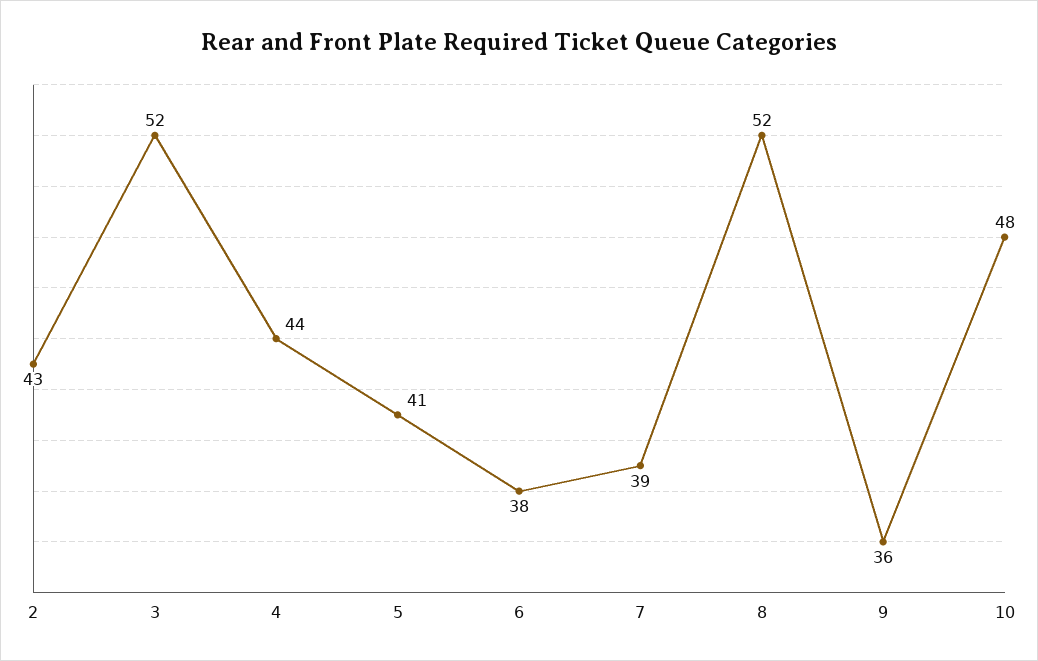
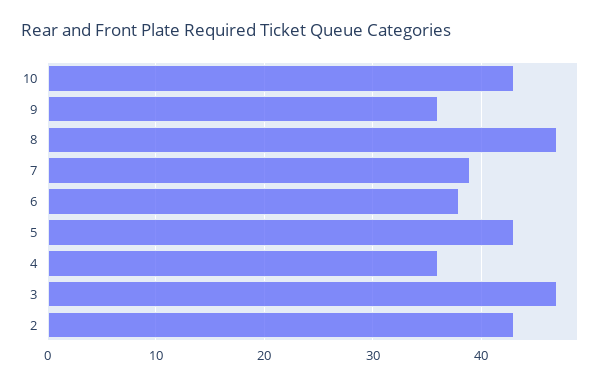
  {
    "2": 43,
-   "3": 52,
+   "3": 47,
-   "4": 44,
+   "4": 36,
-   "5": 41,
+   "5": 43,
    "6": 38,
    "7": 39,
-   "8": 52,
+   "8": 47,
    "9": 36,
-   "10": 48
+   "10": 43
  }

